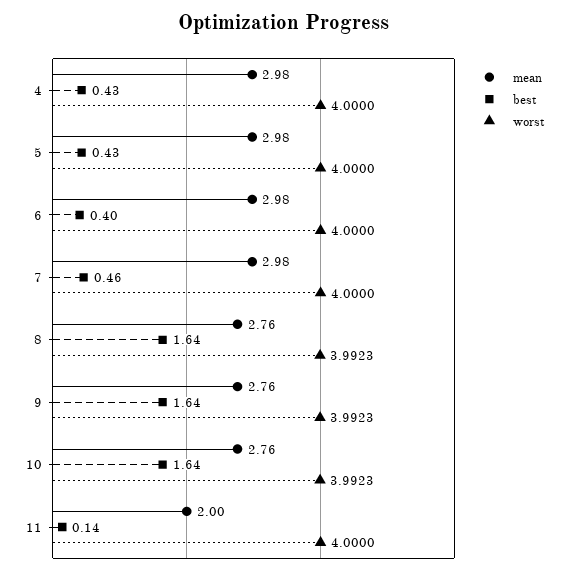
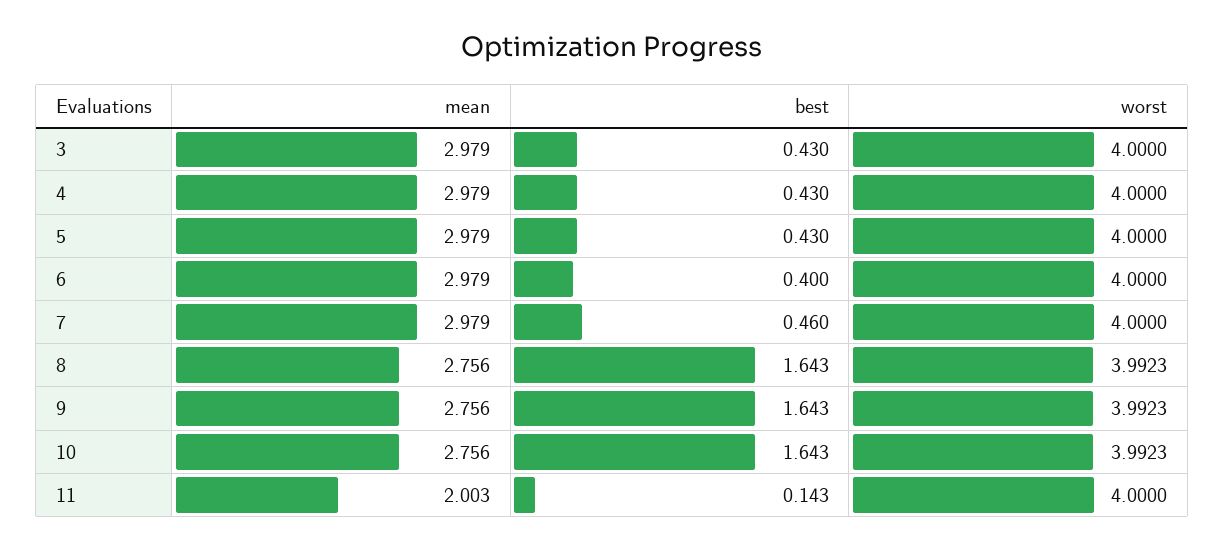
  {
    "mean": {
      "4": 2.979,
      "5": 2.979,
      "6": 2.979,
      "7": 2.979,
      "8": 2.756,
      "9": 2.756,
      "10": 2.756,
-     "11": 2.003
+     "11": 2.003,
+     "3": 2.979
    },
    "best": {
      "4": 0.43,
      "5": 0.43,
      "6": 0.4,
      "7": 0.46,
      "8": 1.643,
      "9": 1.643,
      "10": 1.643,
-     "11": 0.143
+     "11": 0.143,
+     "3": 0.43
    },
    "worst": {
      "4": 4,
      "5": 4,
      "6": 4,
      "7": 4,
      "8": 3.9923,
      "9": 3.9923,
      "10": 3.9923,
-     "11": 4
+     "11": 4,
+     "3": 4
    }
  }

